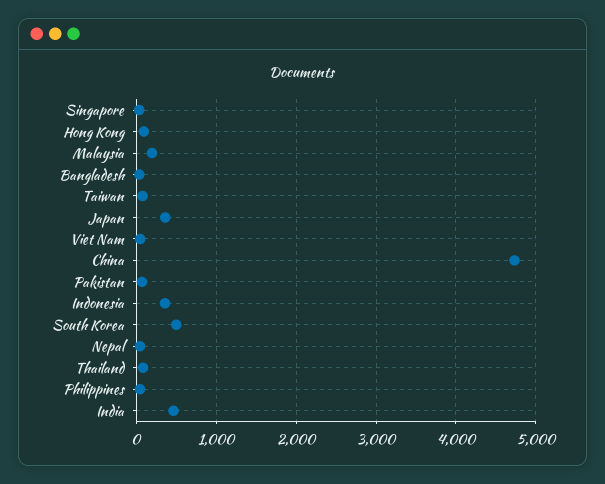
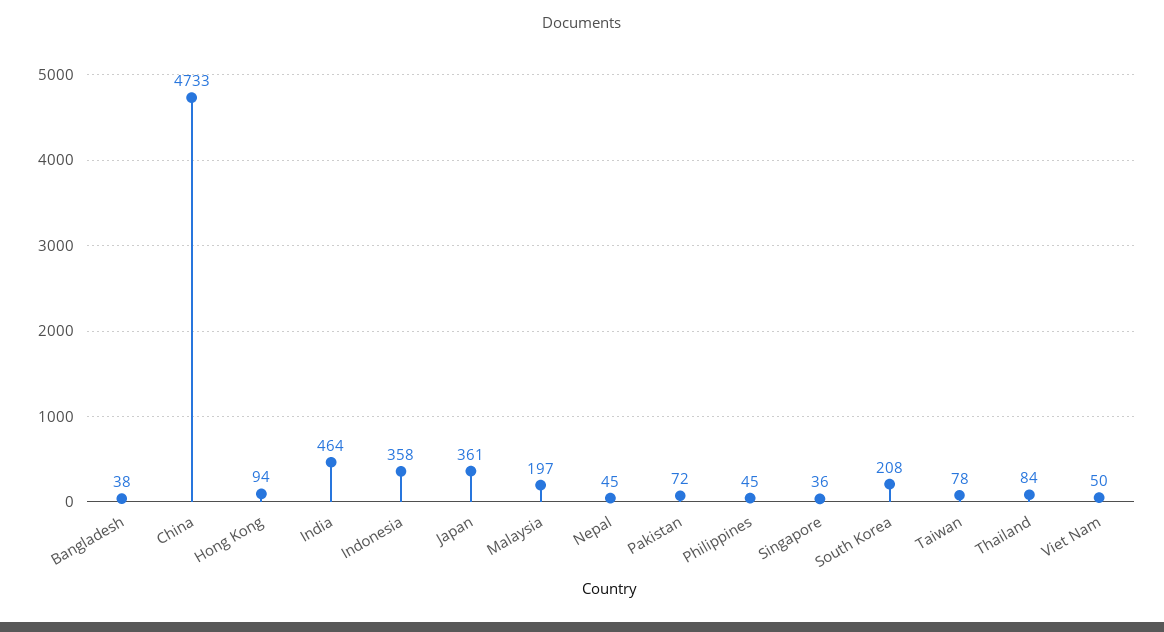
  {
    "Singapore": 36,
    "Hong Kong": 94,
    "Malaysia": 197,
    "Bangladesh": 38,
    "Taiwan": 78,
    "Japan": 361,
    "Viet Nam": 50,
    "China": 4733,
    "Pakistan": 72,
    "Indonesia": 358,
-   "South Korea": 500,
+   "South Korea": 208,
    "Nepal": 45,
    "Thailand": 84,
    "Philippines": 45,
    "India": 464
  }

